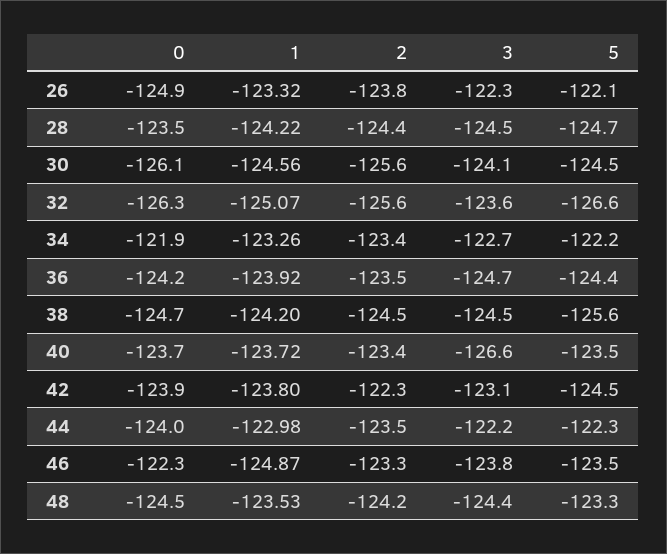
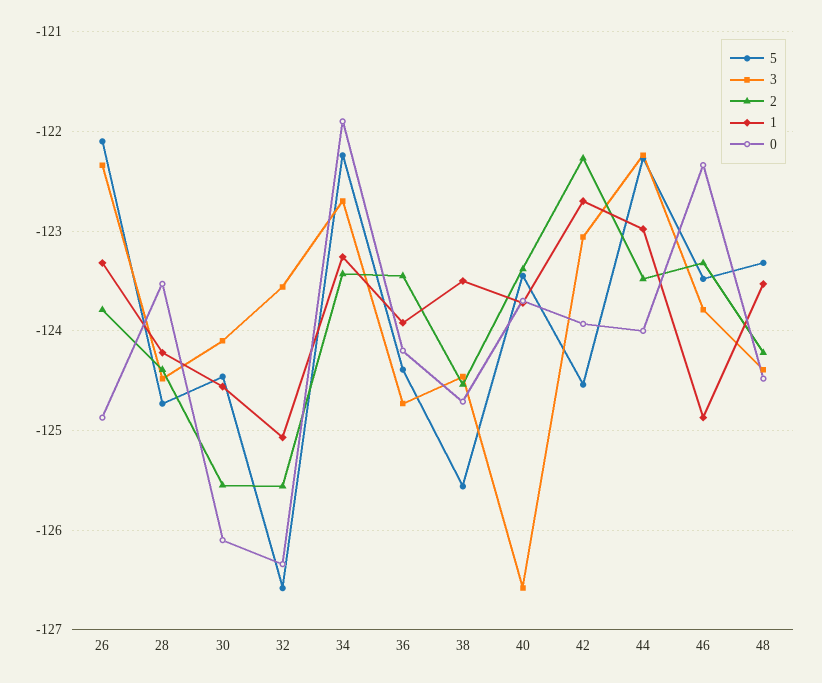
  {
    "0": {
      "26": -124.9,
      "28": -123.5,
      "30": -126.1,
      "32": -126.3,
      "34": -121.9,
      "36": -124.2,
      "38": -124.7,
      "40": -123.7,
      "42": -123.9,
      "44": -124,
      "46": -122.3,
      "48": -124.5
    },
    "1": {
      "26": -123.32,
      "28": -124.22,
      "30": -124.56,
      "32": -125.07,
      "34": -123.26,
      "36": -123.92,
-     "38": -124.2,
+     "38": -123.5,
      "40": -123.72,
-     "42": -123.8,
+     "42": -122.7,
      "44": -122.98,
      "46": -124.87,
      "48": -123.53
    },
    "2": {
      "26": -123.8,
      "28": -124.4,
      "30": -125.6,
      "32": -125.6,
      "34": -123.4,
      "36": -123.5,
      "38": -124.5,
      "40": -123.4,
      "42": -122.3,
      "44": -123.5,
      "46": -123.3,
      "48": -124.2
    },
    "3": {
      "26": -122.3,
      "28": -124.5,
      "30": -124.1,
      "32": -123.6,
      "34": -122.7,
      "36": -124.7,
      "38": -124.5,
      "40": -126.6,
      "42": -123.1,
      "44": -122.2,
      "46": -123.8,
      "48": -124.4
    },
    "5": {
      "26": -122.1,
      "28": -124.7,
      "30": -124.5,
      "32": -126.6,
      "34": -122.2,
      "36": -124.4,
      "38": -125.6,
      "40": -123.5,
      "42": -124.5,
      "44": -122.3,
      "46": -123.5,
      "48": -123.3
    }
  }

